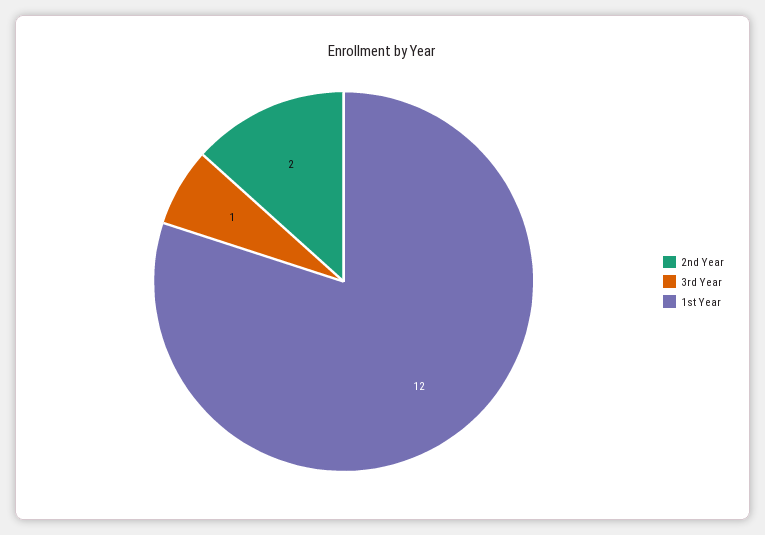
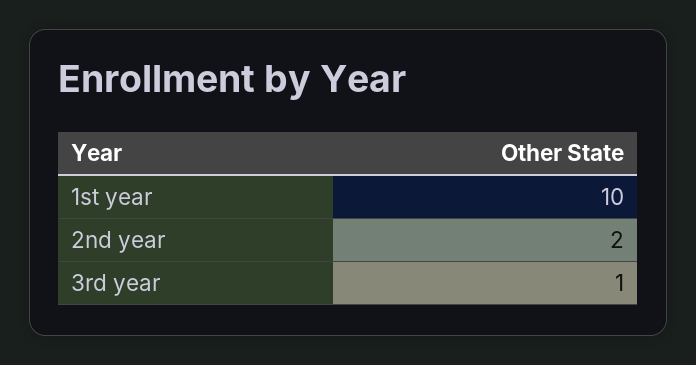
  {
    "2nd Year": 2,
    "3rd Year": 1,
-   "1st Year": 12
+   "1st Year": 10
  }

